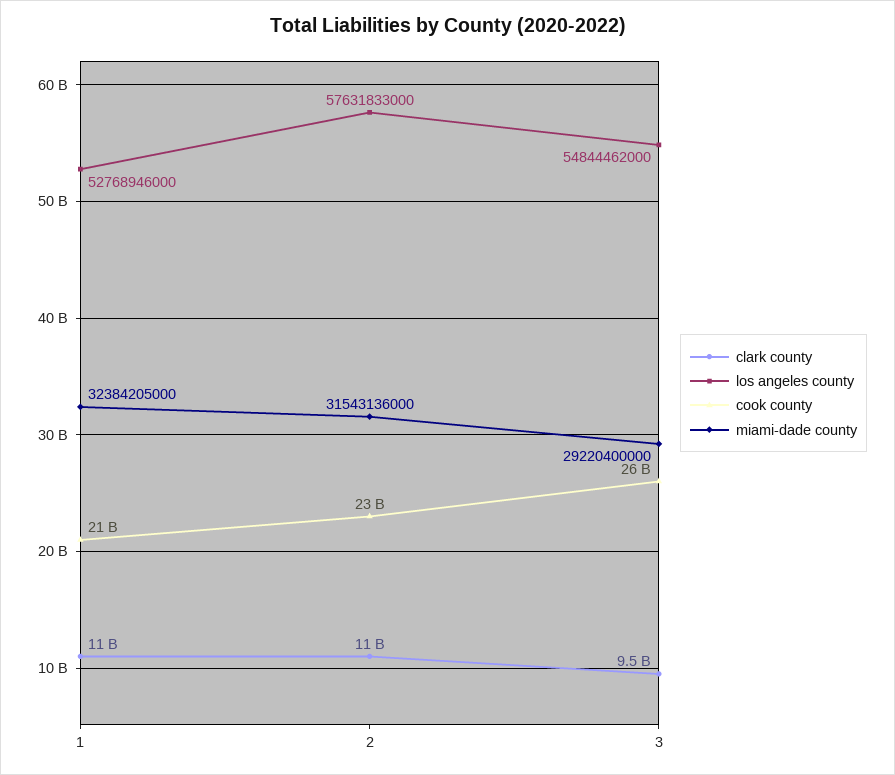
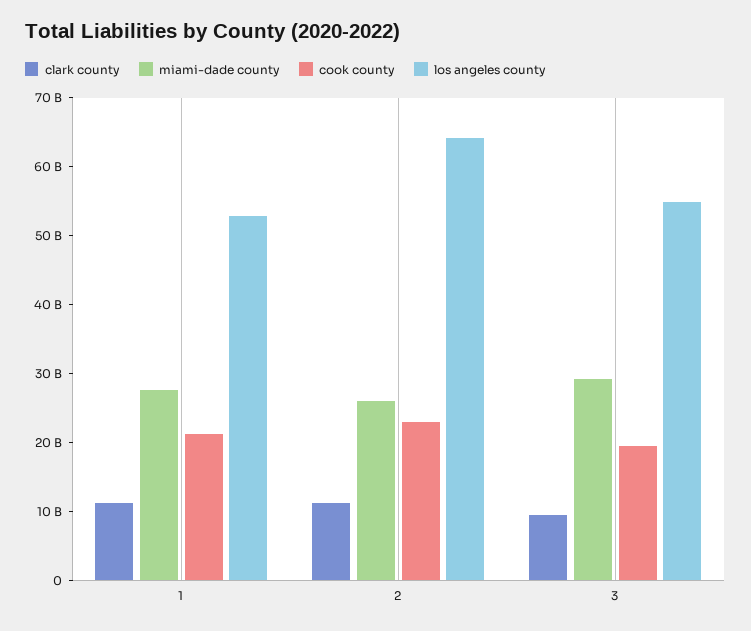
  {
    "clark county": {
      "1": 11000000000,
      "2": 11000000000,
      "3": 9500000000
    },
    "los angeles county": {
      "1": 52768946000,
-     "2": 57631833000,
+     "2": 64000000000,
      "3": 54844462000
    },
    "cook county": {
      "1": 21000000000,
      "2": 23000000000,
-     "3": 26000000000
+     "3": 20000000000
    },
    "miami-dade county": {
-     "1": 32384205000,
+     "1": 28000000000,
-     "2": 31543136000,
+     "2": 26000000000,
      "3": 29220400000
    }
  }

